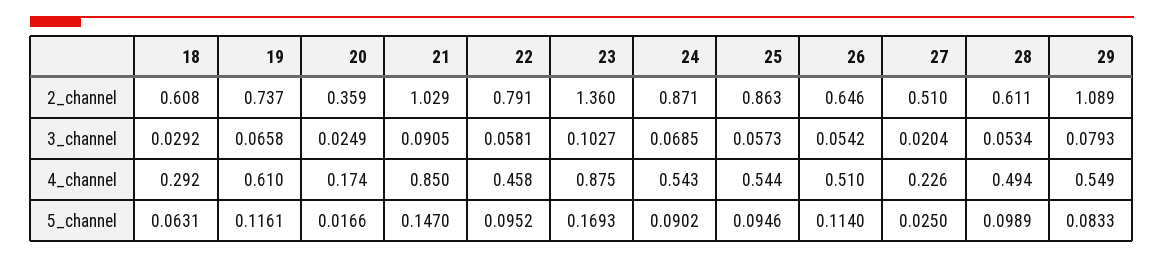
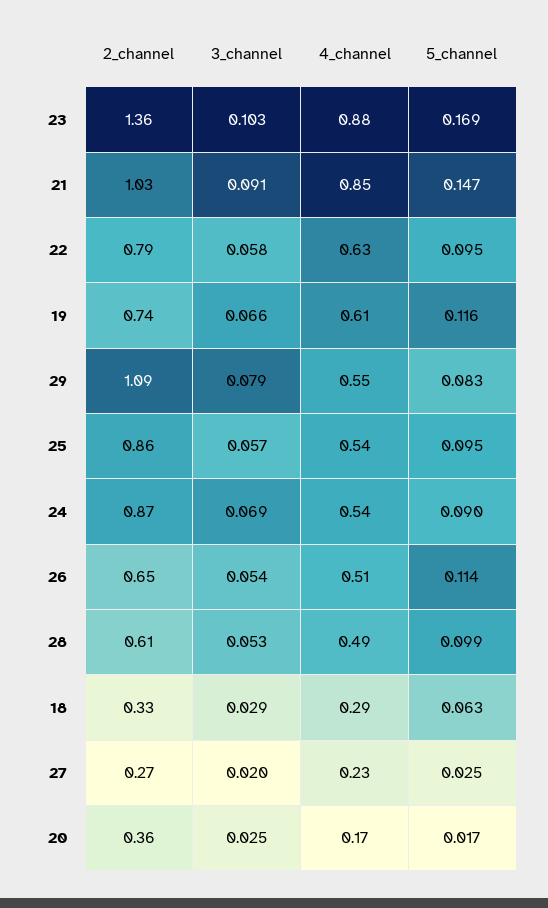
  {
    "18": {
-     "2_channel": 0.608,
+     "2_channel": 0.33,
      "3_channel": 0.0292,
      "4_channel": 0.292,
      "5_channel": 0.0631
    },
    "19": {
      "2_channel": 0.737,
      "3_channel": 0.0658,
      "4_channel": 0.61,
      "5_channel": 0.1161
    },
    "20": {
      "2_channel": 0.359,
      "3_channel": 0.0249,
      "4_channel": 0.174,
      "5_channel": 0.0166
    },
    "21": {
      "2_channel": 1.029,
      "3_channel": 0.0905,
      "4_channel": 0.85,
      "5_channel": 0.147
    },
    "22": {
      "2_channel": 0.791,
      "3_channel": 0.0581,
-     "4_channel": 0.458,
+     "4_channel": 0.63,
      "5_channel": 0.0952
    },
    "23": {
      "2_channel": 1.36,
      "3_channel": 0.1027,
      "4_channel": 0.875,
      "5_channel": 0.1693
    },
    "24": {
      "2_channel": 0.871,
      "3_channel": 0.0685,
      "4_channel": 0.543,
      "5_channel": 0.0902
    },
    "25": {
      "2_channel": 0.863,
      "3_channel": 0.0573,
      "4_channel": 0.544,
      "5_channel": 0.0946
    },
    "26": {
      "2_channel": 0.646,
      "3_channel": 0.0542,
      "4_channel": 0.51,
      "5_channel": 0.114
    },
    "27": {
-     "2_channel": 0.51,
+     "2_channel": 0.27,
      "3_channel": 0.0204,
      "4_channel": 0.226,
      "5_channel": 0.025
    },
    "28": {
      "2_channel": 0.611,
      "3_channel": 0.0534,
      "4_channel": 0.494,
      "5_channel": 0.0989
    },
    "29": {
      "2_channel": 1.089,
      "3_channel": 0.0793,
      "4_channel": 0.549,
      "5_channel": 0.0833
    }
  }

